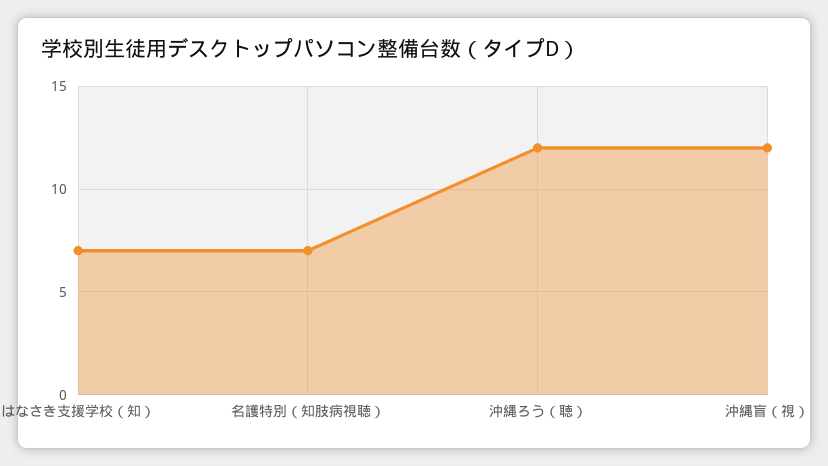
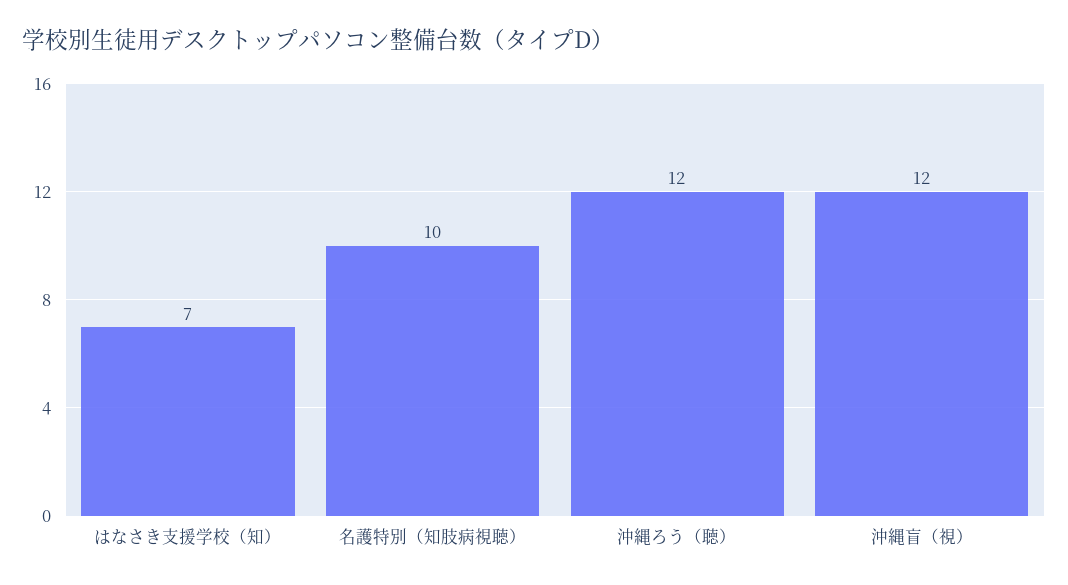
  {
    "はなさき支援学校（知）": 7,
-   "名護特別（知肢病視聴）": 7,
+   "名護特別（知肢病視聴）": 10,
    "沖縄ろう（聴）": 12,
    "沖縄盲（視）": 12
  }

